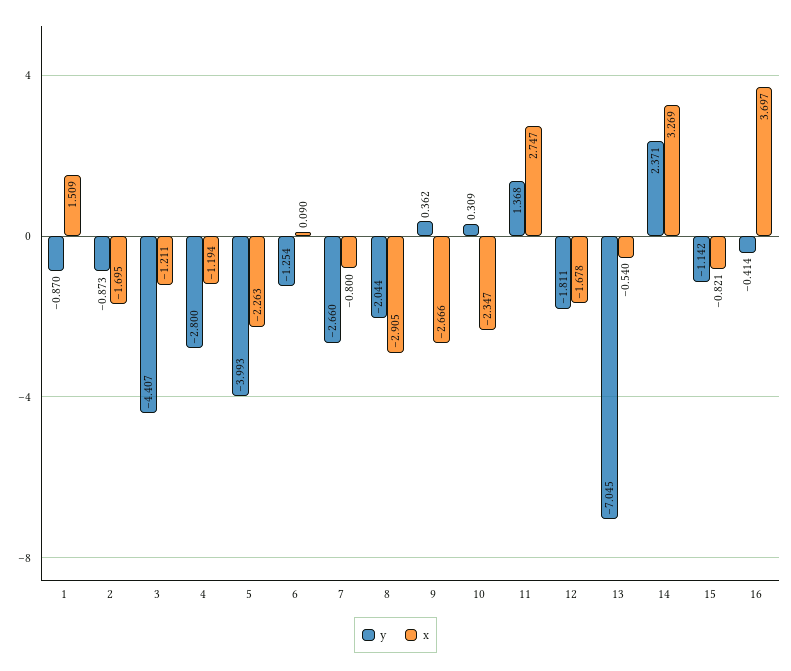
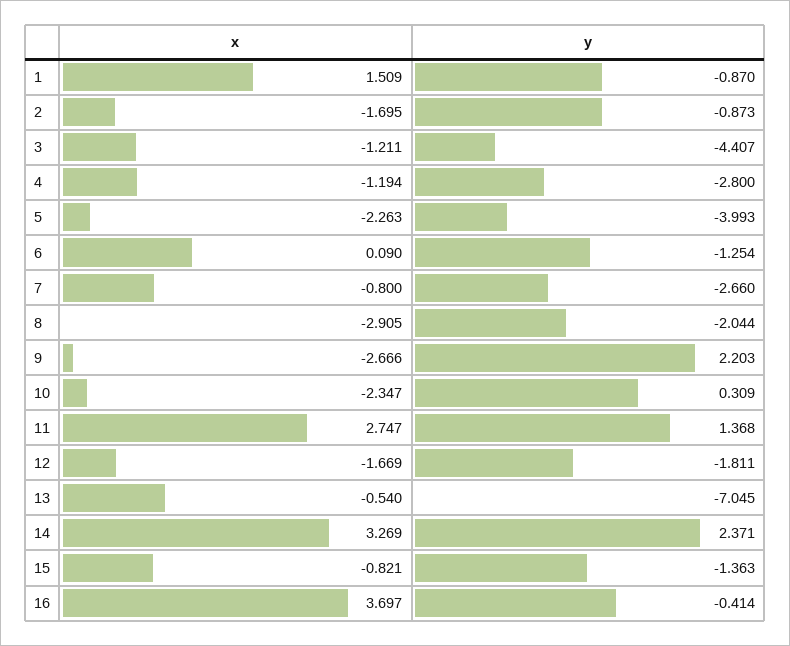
  {
    "y": {
      "1": -0.87,
      "2": -0.873,
      "3": -4.407,
      "4": -2.8,
      "5": -3.993,
      "6": -1.254,
      "7": -2.66,
      "8": -2.044,
-     "9": 0.362,
+     "9": 2.203,
      "10": 0.309,
      "11": 1.368,
      "12": -1.811,
      "13": -7.045,
      "14": 2.371,
-     "15": -1.142,
+     "15": -1.363,
      "16": -0.414
    },
    "x": {
      "1": 1.509,
      "2": -1.695,
      "3": -1.211,
      "4": -1.194,
      "5": -2.263,
      "6": 0.09,
      "7": -0.8,
      "8": -2.905,
      "9": -2.666,
      "10": -2.347,
      "11": 2.747,
-     "12": -1.678,
+     "12": -1.669,
      "13": -0.54,
      "14": 3.269,
      "15": -0.821,
      "16": 3.697
    }
  }

